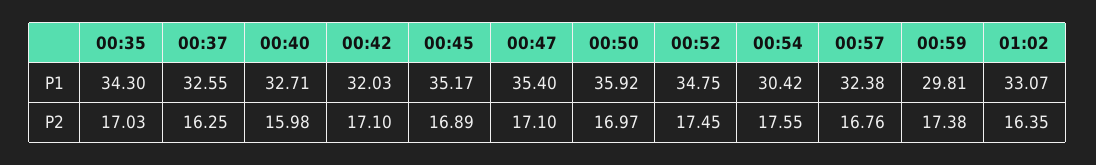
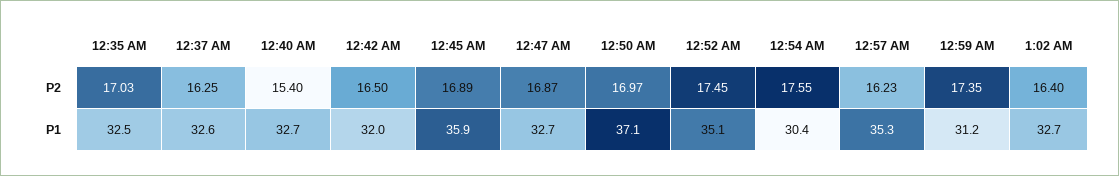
  {
    "00:35": {
-     "P1": 34.3,
+     "P1": 32.5,
      "P2": 17.03
    },
    "00:37": {
      "P1": 32.55,
      "P2": 16.25
    },
    "00:40": {
      "P1": 32.71,
-     "P2": 15.98
+     "P2": 15.4
    },
    "00:42": {
      "P1": 32.03,
-     "P2": 17.1
+     "P2": 16.5
    },
    "00:45": {
-     "P1": 35.17,
+     "P1": 35.9,
      "P2": 16.89
    },
    "00:47": {
-     "P1": 35.4,
+     "P1": 32.7,
-     "P2": 17.1
+     "P2": 16.87
    },
    "00:50": {
-     "P1": 35.92,
+     "P1": 37.1,
      "P2": 16.97
    },
    "00:52": {
-     "P1": 34.75,
+     "P1": 35.1,
      "P2": 17.45
    },
    "00:54": {
      "P1": 30.42,
      "P2": 17.55
    },
    "00:57": {
-     "P1": 32.38,
+     "P1": 35.3,
-     "P2": 16.76
+     "P2": 16.23
    },
    "00:59": {
-     "P1": 29.81,
+     "P1": 31.2,
-     "P2": 17.38
+     "P2": 17.35
    },
    "01:02": {
-     "P1": 33.07,
+     "P1": 32.7,
-     "P2": 16.35
+     "P2": 16.4
    }
  }

